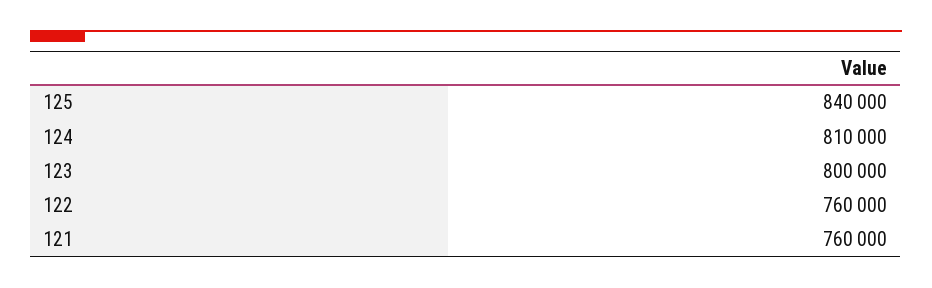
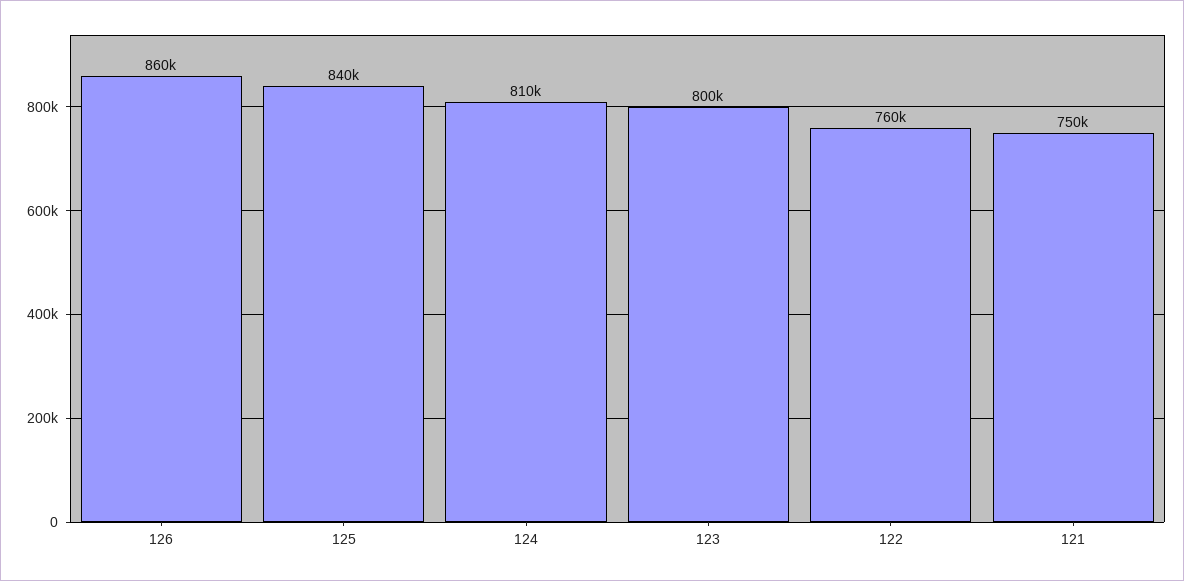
  {
    "125": 840000,
    "124": 810000,
    "123": 800000,
    "122": 760000,
-   "121": 760000
+   "121": 750000,
+   "126": 860000
  }

